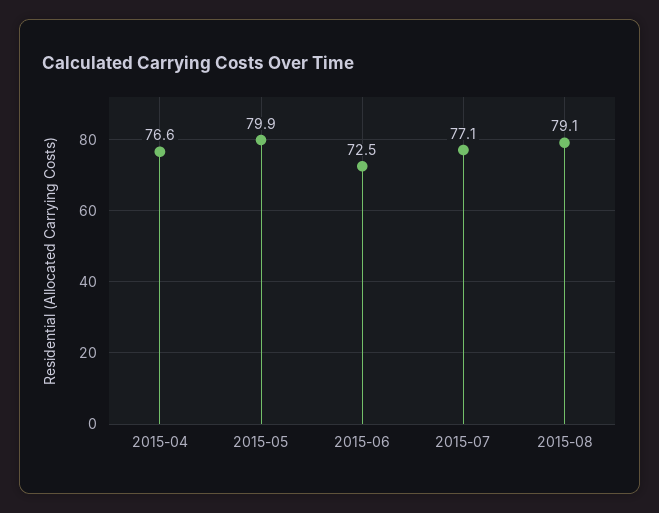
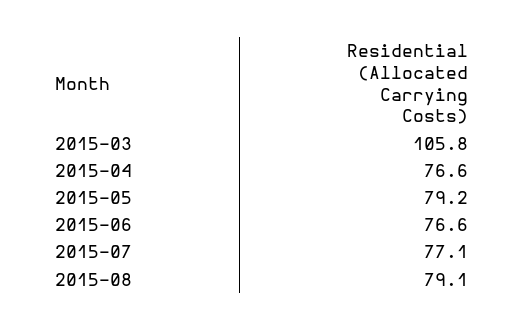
  {
    "2015-04": 76.6,
-   "2015-05": 79.9,
+   "2015-05": 79.2,
-   "2015-06": 72.5,
+   "2015-06": 76.6,
    "2015-07": 77.1,
-   "2015-08": 79.1
+   "2015-08": 79.1,
+   "2015-03": 105.8
  }

